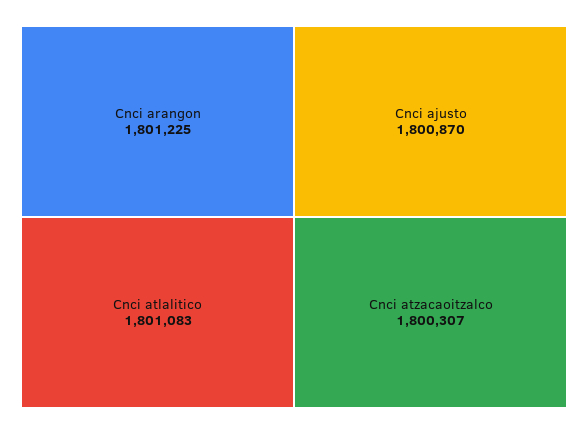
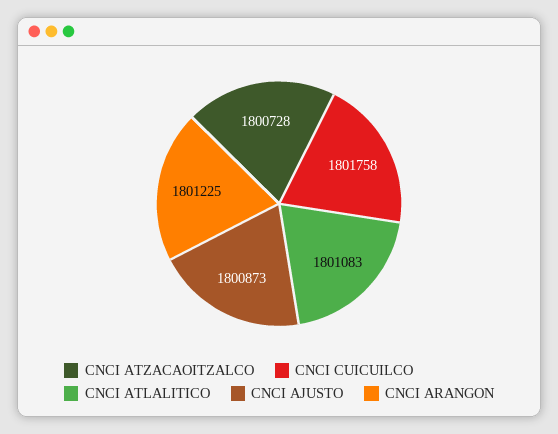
  {
    "Cnci arangon": 1801225,
    "Cnci atlalitico": 1801083,
-   "Cnci ajusto": 1800870,
+   "Cnci ajusto": 1800873,
-   "Cnci atzacaoitzalco": 1800307
+   "Cnci atzacaoitzalco": 1800728,
+   "CNCI CUICUILCO": 1801758
  }

